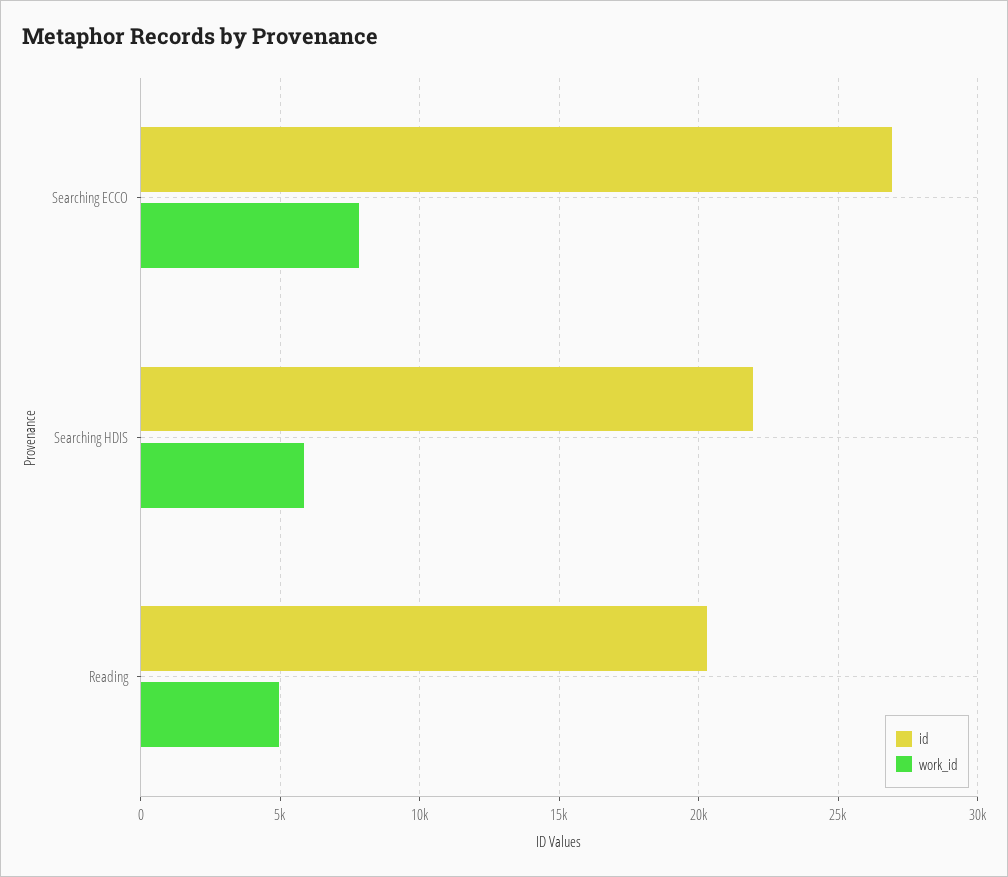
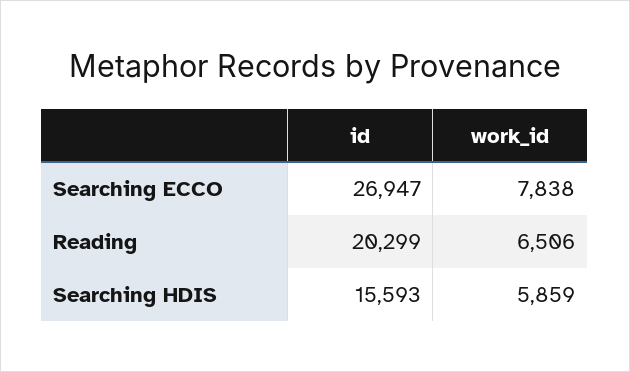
  {
    "id": {
      "Searching ECCO": 26947,
-     "Searching HDIS": 22000,
+     "Searching HDIS": 15593,
      "Reading": 20299
    },
    "work_id": {
      "Searching ECCO": 7838,
      "Searching HDIS": 5859,
-     "Reading": 5000
+     "Reading": 6506
    }
  }

